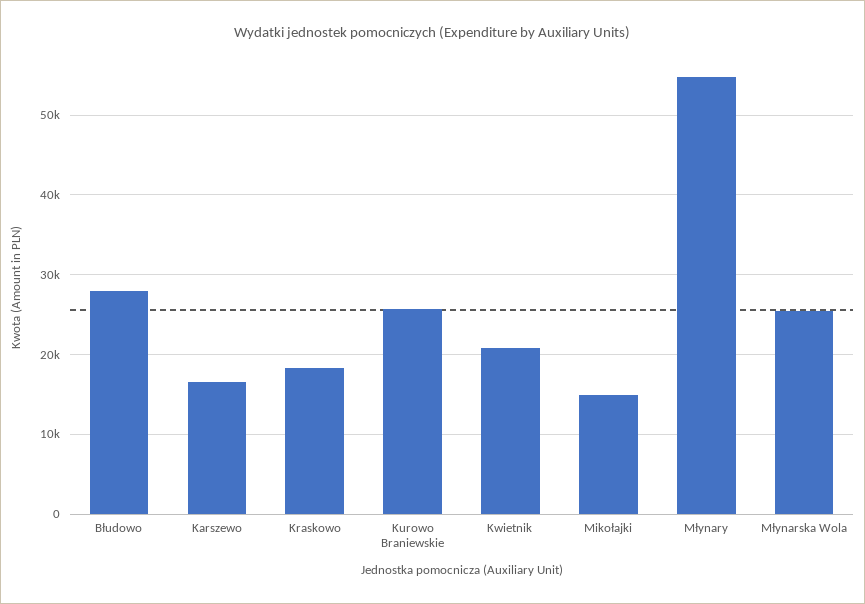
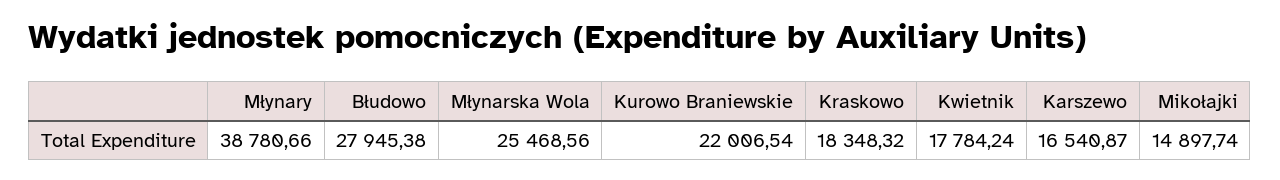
  {
    "Błudowo": 27945.38,
    "Karszewo": 16540.87,
    "Kraskowo": 18348.32,
-   "Kurowo Braniewskie": 26000,
+   "Kurowo Braniewskie": 22006.54,
-   "Kwietnik": 21000,
+   "Kwietnik": 17784.24,
    "Mikołajki": 14897.74,
-   "Młynary": 55000,
+   "Młynary": 38780.66,
    "Młynarska Wola": 25468.56
  }

